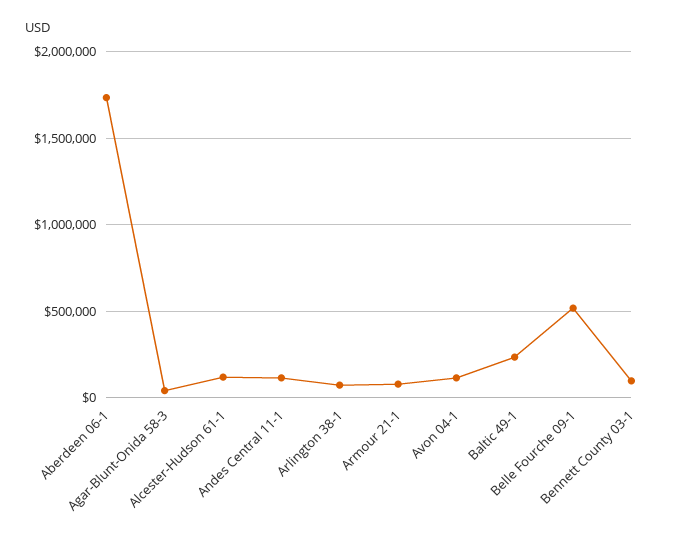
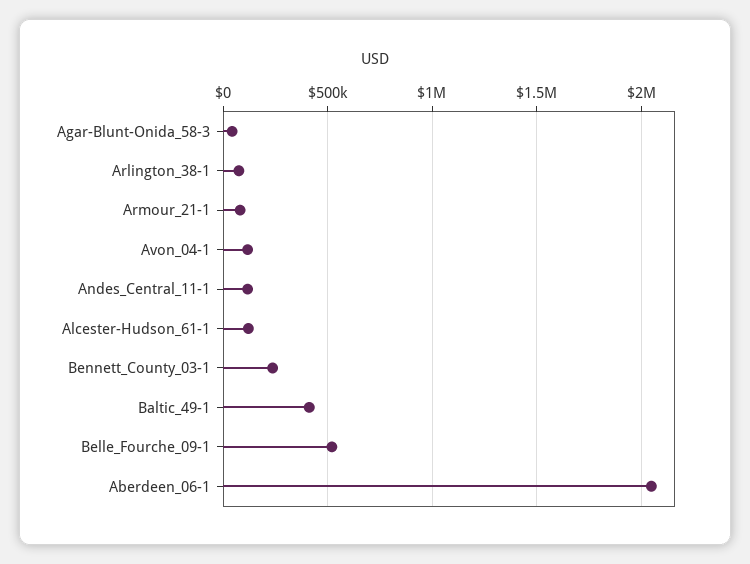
  {
-   "Aberdeen 06-1": 1750000,
+   "Aberdeen 06-1": 2050000,
    "Agar-Blunt-Onida 58-3": 50000,
    "Alcester-Hudson 61-1": 100000,
    "Andes Central 11-1": 100000,
    "Arlington 38-1": 50000,
    "Armour 21-1": 100000,
    "Avon 04-1": 100000,
-   "Baltic 49-1": 250000,
+   "Baltic 49-1": 400000,
    "Belle Fourche 09-1": 500000,
-   "Bennett County 03-1": 100000
+   "Bennett County 03-1": 250000
  }

